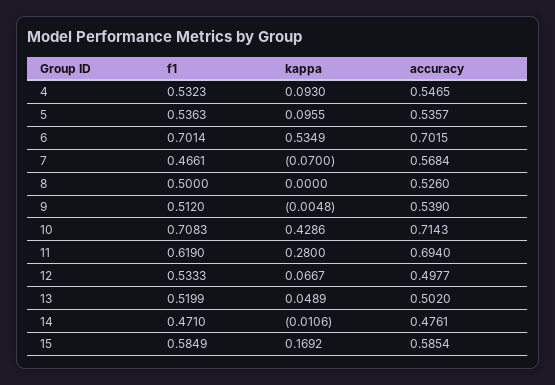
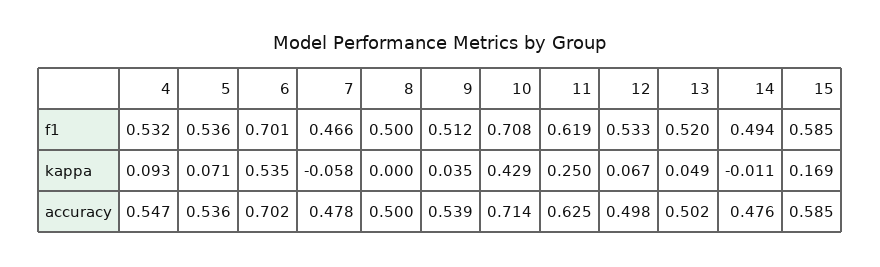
  {
    "f1": {
      "4": 0.5323,
      "5": 0.5363,
      "6": 0.7014,
      "7": 0.4661,
      "8": 0.5,
      "9": 0.512,
      "10": 0.7083,
      "11": 0.619,
      "12": 0.5333,
      "13": 0.5199,
-     "14": 0.471,
+     "14": 0.494,
      "15": 0.5849
    },
    "kappa": {
      "4": 0.093,
-     "5": 0.0955,
+     "5": 0.071,
      "6": 0.5349,
-     "7": -0.07,
+     "7": -0.058,
      "8": 0,
-     "9": -0.0048,
+     "9": 0.035,
      "10": 0.4286,
-     "11": 0.28,
+     "11": 0.25,
      "12": 0.0667,
      "13": 0.0489,
      "14": -0.0106,
      "15": 0.1692
    },
    "accuracy": {
      "4": 0.5465,
      "5": 0.5357,
      "6": 0.7015,
-     "7": 0.5684,
+     "7": 0.478,
-     "8": 0.526,
+     "8": 0.5,
      "9": 0.539,
      "10": 0.7143,
-     "11": 0.694,
+     "11": 0.625,
      "12": 0.4977,
      "13": 0.502,
      "14": 0.4761,
      "15": 0.5854
    }
  }

